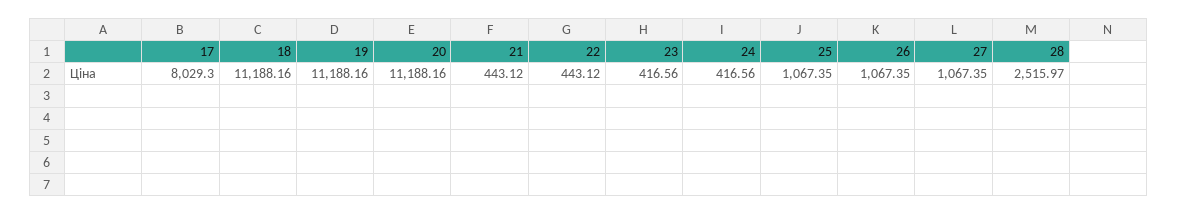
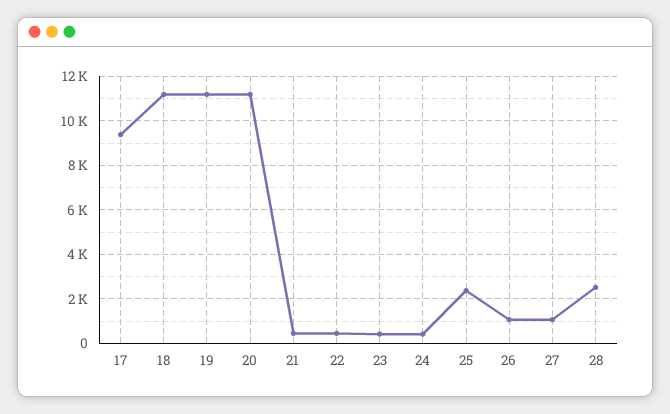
  {
-   "17": 8029.3,
+   "17": 9500,
    "18": 11188.16,
    "19": 11188.16,
    "20": 11188.16,
    "21": 443.12,
    "22": 443.12,
    "23": 416.56,
    "24": 416.56,
-   "25": 1067.35,
+   "25": 2500,
    "26": 1067.35,
    "27": 1067.35,
    "28": 2515.97
  }

